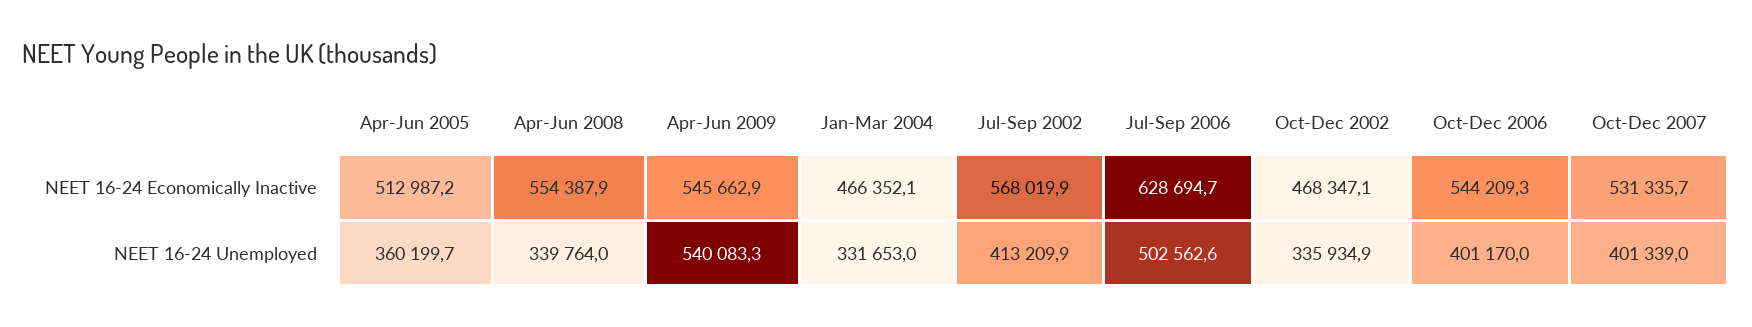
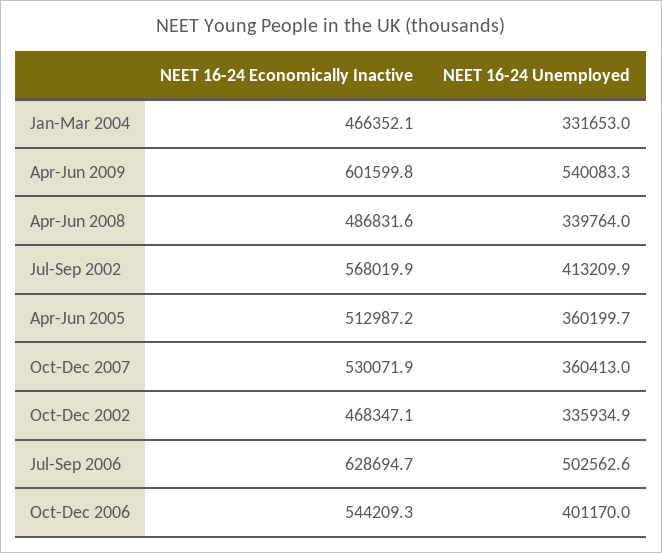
  {
    "Apr-Jun 2005": {
      "NEET 16-24 Economically Inactive": 512987.2,
      "NEET 16-24 Unemployed": 360199.7
    },
    "Apr-Jun 2008": {
-     "NEET 16-24 Economically Inactive": 554387.9,
+     "NEET 16-24 Economically Inactive": 486831.6,
      "NEET 16-24 Unemployed": 339764
    },
    "Apr-Jun 2009": {
-     "NEET 16-24 Economically Inactive": 545662.9,
+     "NEET 16-24 Economically Inactive": 601599.8,
      "NEET 16-24 Unemployed": 540083.3
    },
    "Jan-Mar 2004": {
      "NEET 16-24 Economically Inactive": 466352.1,
      "NEET 16-24 Unemployed": 331653
    },
    "Jul-Sep 2002": {
      "NEET 16-24 Economically Inactive": 568019.9,
      "NEET 16-24 Unemployed": 413209.9
    },
    "Jul-Sep 2006": {
      "NEET 16-24 Economically Inactive": 628694.7,
      "NEET 16-24 Unemployed": 502562.6
    },
    "Oct-Dec 2002": {
      "NEET 16-24 Economically Inactive": 468347.1,
      "NEET 16-24 Unemployed": 335934.9
    },
    "Oct-Dec 2006": {
      "NEET 16-24 Economically Inactive": 544209.3,
      "NEET 16-24 Unemployed": 401170
    },
    "Oct-Dec 2007": {
-     "NEET 16-24 Economically Inactive": 531335.7,
+     "NEET 16-24 Economically Inactive": 530071.9,
-     "NEET 16-24 Unemployed": 401339
+     "NEET 16-24 Unemployed": 360413
    }
  }

